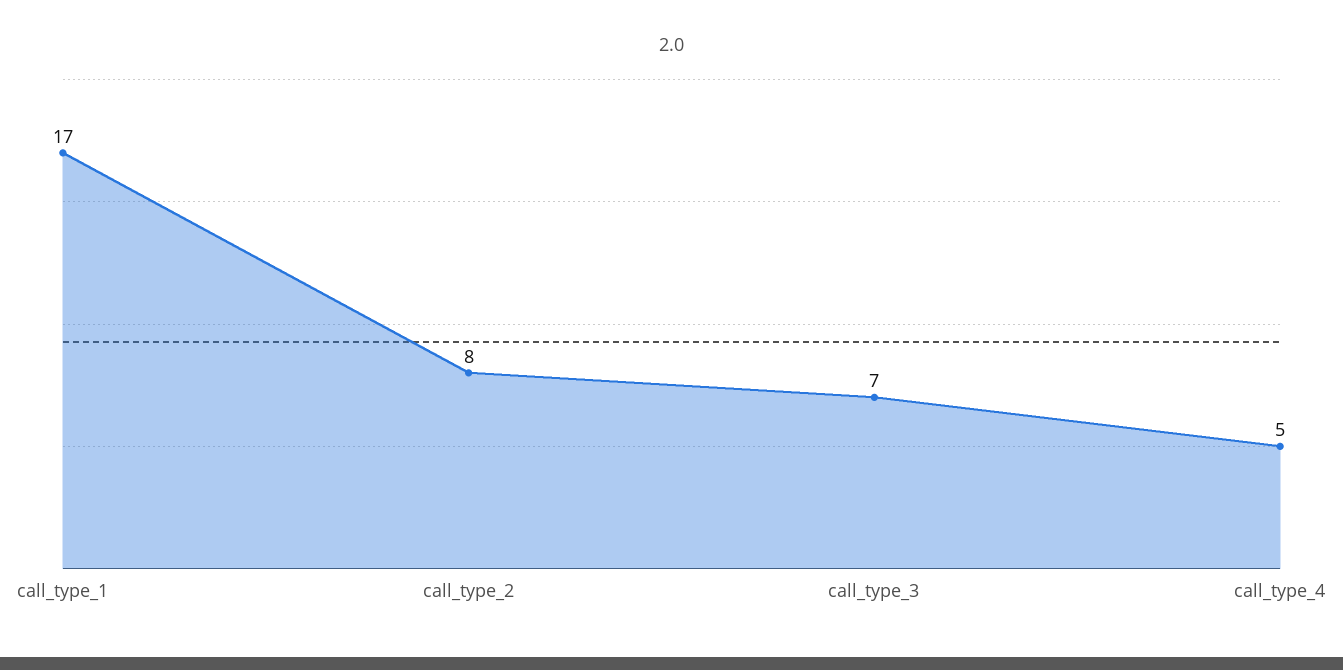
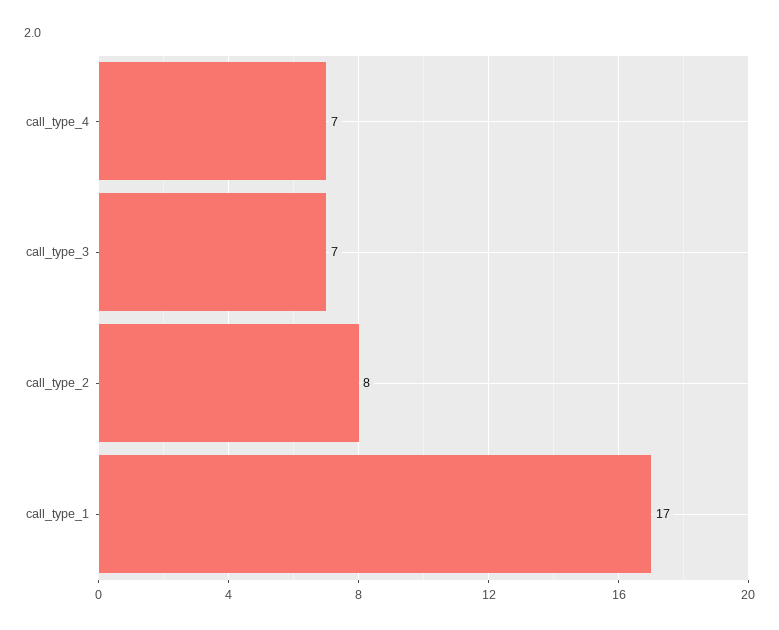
  {
    "call_type_1": 17,
    "call_type_2": 8,
    "call_type_3": 7,
-   "call_type_4": 5
+   "call_type_4": 7
  }

